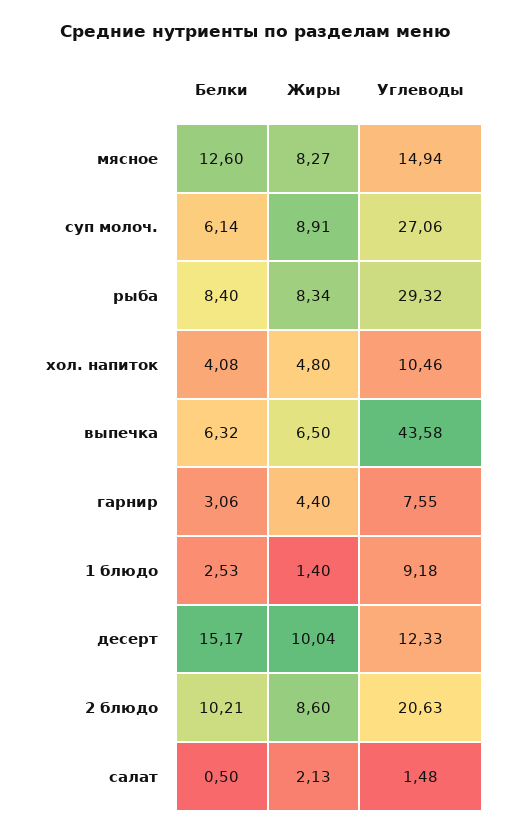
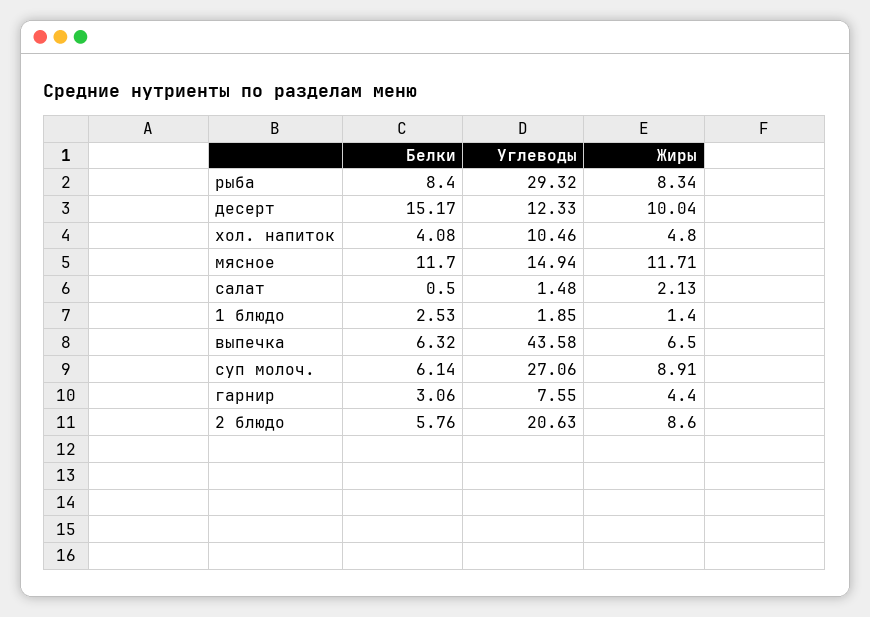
  {
    "Белки": {
-     "мясное": 12.6,
+     "мясное": 11.7,
      "суп молоч.": 6.14,
      "рыба": 8.4,
      "хол. напиток": 4.08,
      "выпечка": 6.32,
      "гарнир": 3.06,
      "1 блюдо": 2.53,
      "десерт": 15.17,
-     "2 блюдо": 10.21,
+     "2 блюдо": 5.76,
      "салат": 0.5
    },
    "Жиры": {
-     "мясное": 8.27,
+     "мясное": 11.71,
      "суп молоч.": 8.91,
      "рыба": 8.34,
      "хол. напиток": 4.8,
      "выпечка": 6.5,
      "гарнир": 4.4,
      "1 блюдо": 1.4,
      "десерт": 10.04,
      "2 блюдо": 8.6,
      "салат": 2.13
    },
    "Углеводы": {
      "мясное": 14.94,
      "суп молоч.": 27.06,
      "рыба": 29.32,
      "хол. напиток": 10.46,
      "выпечка": 43.58,
      "гарнир": 7.55,
-     "1 блюдо": 9.18,
+     "1 блюдо": 1.85,
      "десерт": 12.33,
      "2 блюдо": 20.63,
      "салат": 1.48
    }
  }

